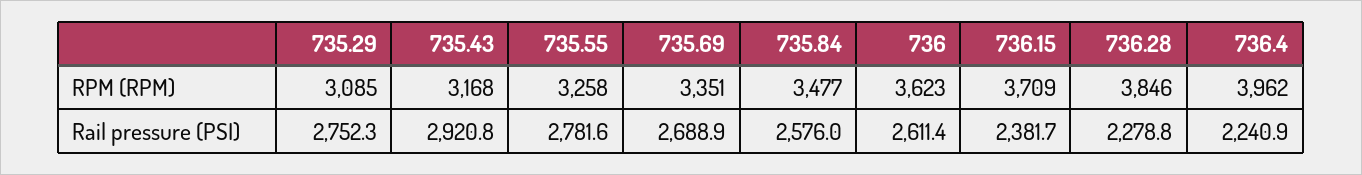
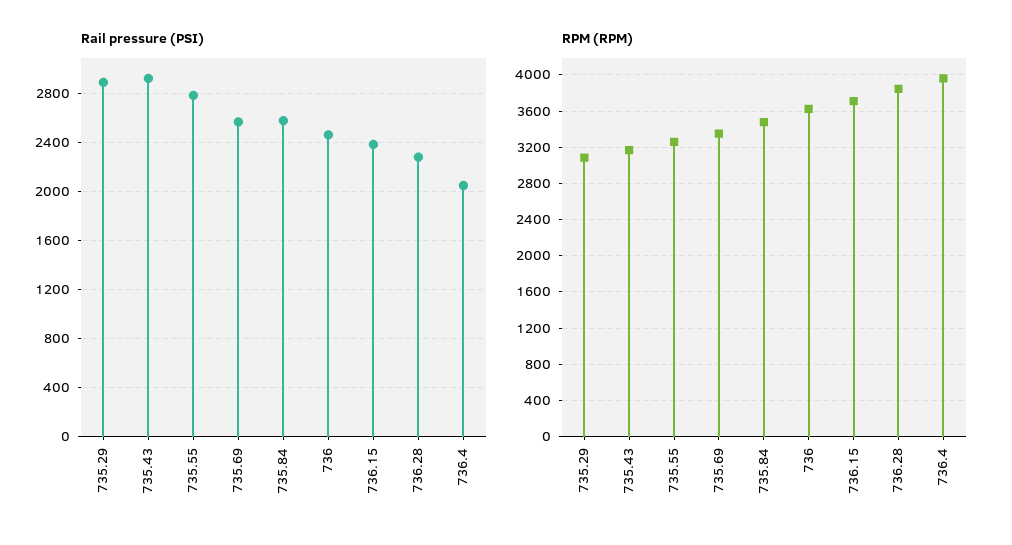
  {
    "RPM (RPM)": {
      "735.29": 3085,
      "735.43": 3168,
      "735.55": 3258,
      "735.69": 3351,
      "735.84": 3477,
      "736": 3623,
      "736.15": 3709,
      "736.28": 3846,
      "736.4": 3962
    },
    "Rail pressure (PSI)": {
-     "735.29": 2752.3,
+     "735.29": 2900,
      "735.43": 2920.8,
      "735.55": 2781.6,
-     "735.69": 2688.9,
+     "735.69": 2550,
      "735.84": 2576,
-     "736": 2611.4,
+     "736": 2450,
      "736.15": 2381.7,
      "736.28": 2278.8,
-     "736.4": 2240.9
+     "736.4": 2050
    }
  }

